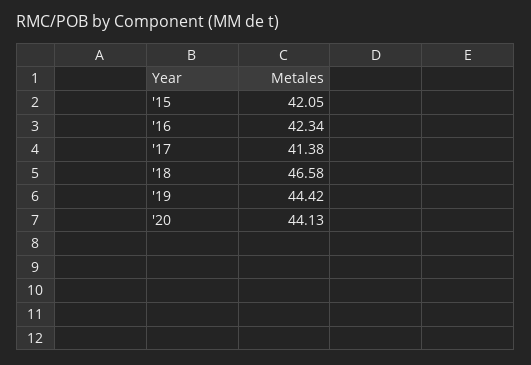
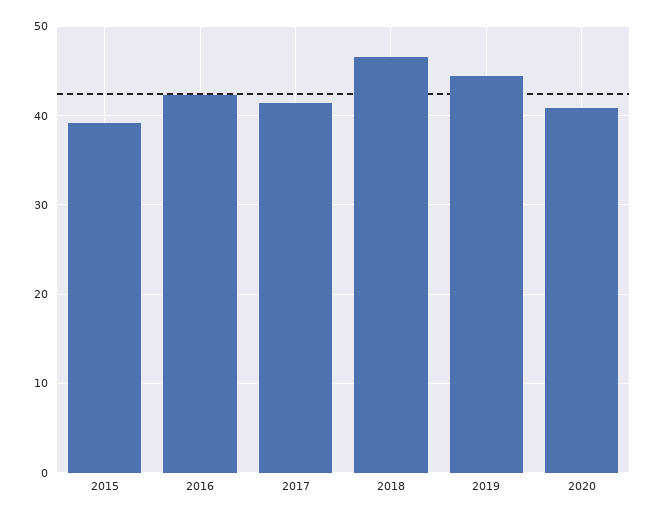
  {
-   "'15": 42.05,
+   "'15": 39,
    "'16": 42.34,
    "'17": 41.38,
    "'18": 46.58,
    "'19": 44.42,
-   "'20": 44.13
+   "'20": 41
  }

